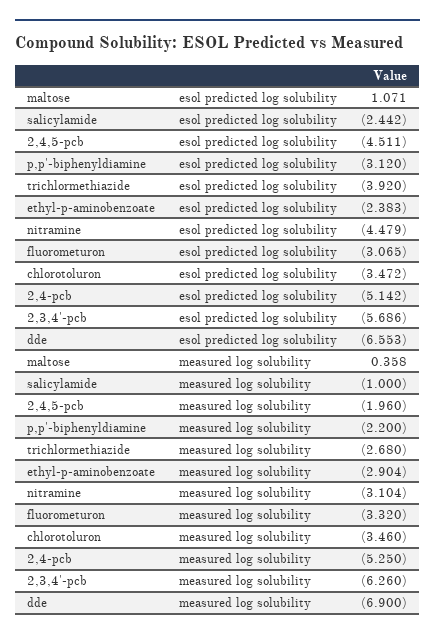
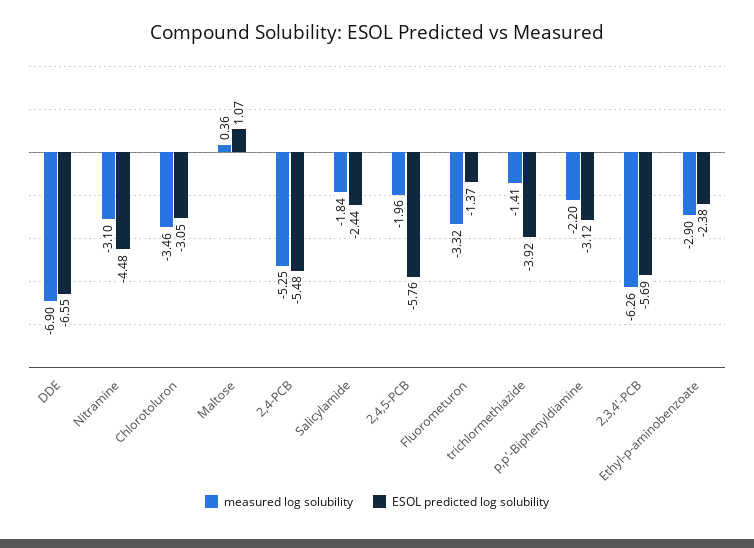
  {
    "esol predicted log solubility": {
      "maltose": 1.071,
      "salicylamide": -2.442,
-     "2,4,5-pcb": -4.511,
+     "2,4,5-pcb": -5.76,
      "p,p'-biphenyldiamine": -3.12,
      "trichlormethiazide": -3.92,
      "ethyl-p-aminobenzoate": -2.383,
      "nitramine": -4.479,
-     "fluorometuron": -3.065,
+     "fluorometuron": -1.37,
-     "chlorotoluron": -3.472,
+     "chlorotoluron": -3.05,
-     "2,4-pcb": -5.142,
+     "2,4-pcb": -5.48,
      "2,3,4'-pcb": -5.686,
      "dde": -6.553
    },
    "measured log solubility": {
      "maltose": 0.358,
-     "salicylamide": -1,
+     "salicylamide": -1.84,
      "2,4,5-pcb": -1.96,
      "p,p'-biphenyldiamine": -2.2,
-     "trichlormethiazide": -2.68,
+     "trichlormethiazide": -1.41,
      "ethyl-p-aminobenzoate": -2.904,
      "nitramine": -3.104,
      "fluorometuron": -3.32,
      "chlorotoluron": -3.46,
      "2,4-pcb": -5.25,
      "2,3,4'-pcb": -6.26,
      "dde": -6.9
    }
  }

